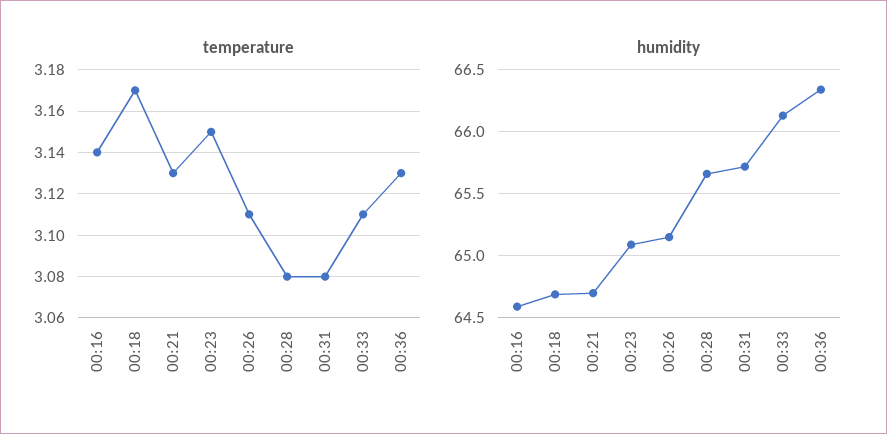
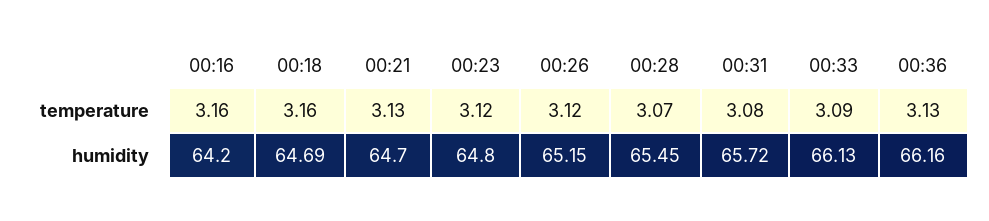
  {
    "temperature": {
-     "00:16": 3.14,
+     "00:16": 3.16,
-     "00:18": 3.17,
+     "00:18": 3.16,
      "00:21": 3.13,
-     "00:23": 3.15,
+     "00:23": 3.12,
-     "00:26": 3.11,
+     "00:26": 3.12,
-     "00:28": 3.08,
+     "00:28": 3.07,
      "00:31": 3.08,
-     "00:33": 3.11,
+     "00:33": 3.09,
      "00:36": 3.13
    },
    "humidity": {
-     "00:16": 64.6,
+     "00:16": 64.2,
      "00:18": 64.69,
      "00:21": 64.7,
-     "00:23": 65.1,
+     "00:23": 64.8,
      "00:26": 65.15,
-     "00:28": 65.65,
+     "00:28": 65.45,
      "00:31": 65.72,
      "00:33": 66.13,
-     "00:36": 66.35
+     "00:36": 66.16
    }
  }

